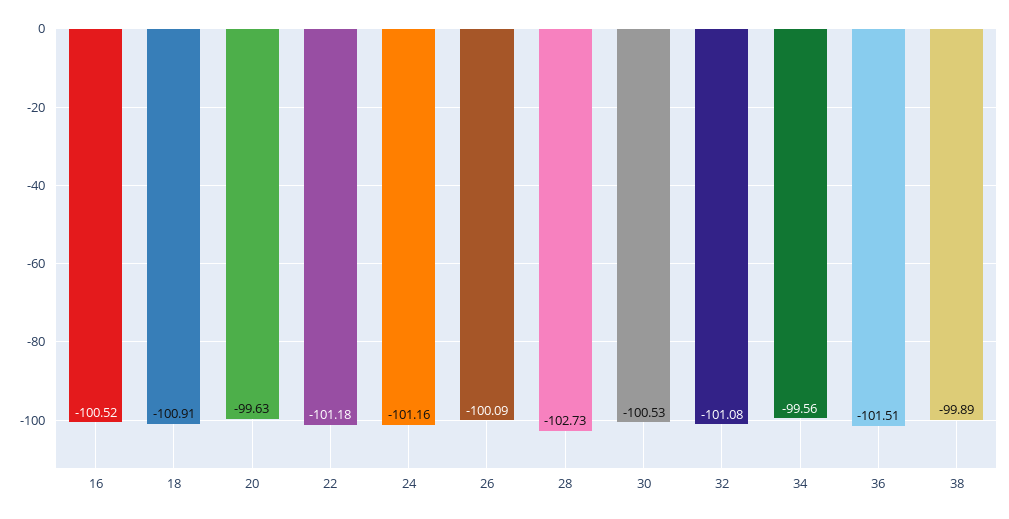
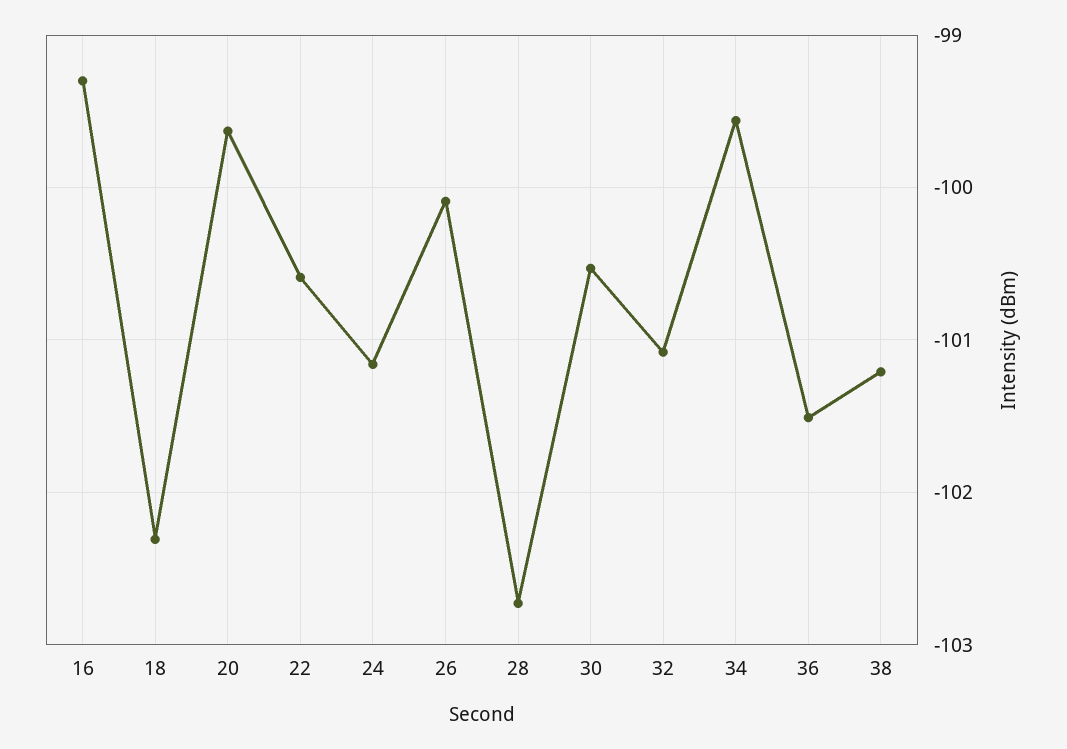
  {
-   "16": -100.52,
+   "16": -99.3,
-   "18": -100.91,
+   "18": -102.3,
    "20": -99.63,
-   "22": -101.18,
+   "22": -100.6,
    "24": -101.16,
    "26": -100.09,
    "28": -102.73,
    "30": -100.53,
    "32": -101.08,
    "34": -99.56,
    "36": -101.51,
-   "38": -99.89
+   "38": -101.2
  }

